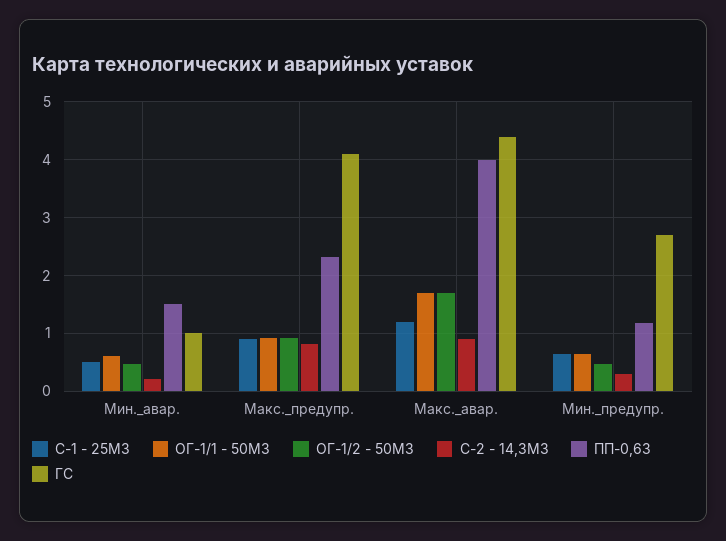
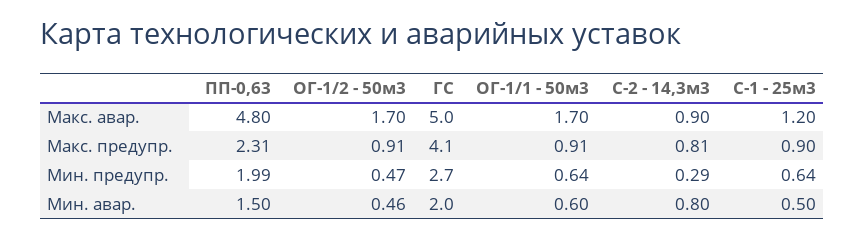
  {
    "С-1 - 25М3": {
      "Мин._авар.": 0.5,
      "Макс._предупр.": 0.9,
      "Макс._авар.": 1.2,
      "Мин._предупр.": 0.64
    },
    "ОГ-1/1 - 50М3": {
      "Мин._авар.": 0.6,
      "Макс._предупр.": 0.91,
      "Макс._авар.": 1.7,
      "Мин._предупр.": 0.64
    },
    "ОГ-1/2 - 50М3": {
      "Мин._авар.": 0.46,
      "Макс._предупр.": 0.91,
      "Макс._авар.": 1.7,
      "Мин._предупр.": 0.47
    },
    "С-2 - 14,3М3": {
-     "Мин._авар.": 0.2,
+     "Мин._авар.": 0.8,
      "Макс._предупр.": 0.81,
      "Макс._авар.": 0.9,
      "Мин._предупр.": 0.29
    },
    "ПП-0,63": {
      "Мин._авар.": 1.5,
      "Макс._предупр.": 2.31,
-     "Макс._авар.": 4,
+     "Макс._авар.": 4.8,
-     "Мин._предупр.": 1.2
+     "Мин._предупр.": 1.99
    },
    "ГС": {
-     "Мин._авар.": 1,
+     "Мин._авар.": 2,
      "Макс._предупр.": 4.1,
-     "Макс._авар.": 4.4,
+     "Макс._авар.": 5,
      "Мин._предупр.": 2.7
    }
  }

